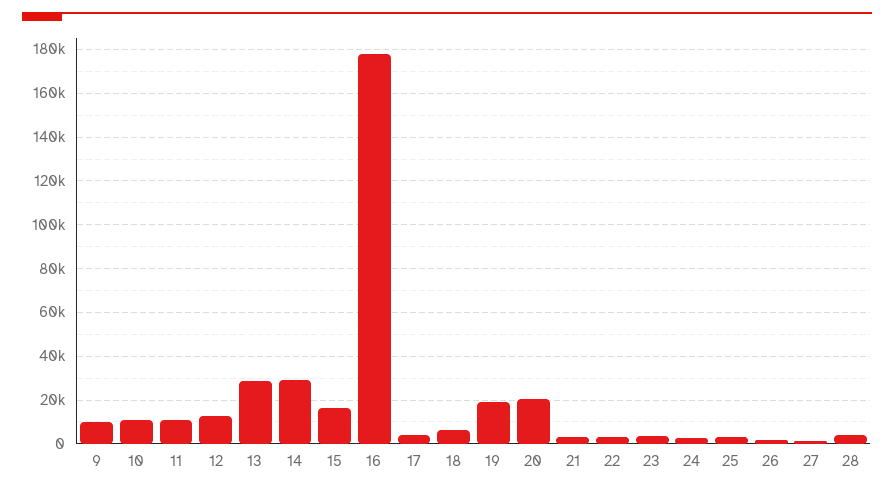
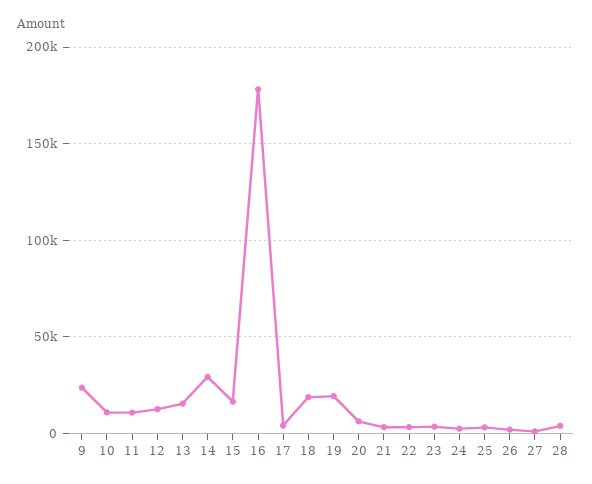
  {
-   "9": 10000,
+   "9": 25000,
    "10": 10000,
    "11": 10000,
    "12": 15000,
-   "13": 30000,
+   "13": 15000,
    "14": 30000,
    "15": 15000,
    "16": 180000,
    "17": 5000,
-   "18": 5000,
+   "18": 20000,
    "19": 20000,
-   "20": 20000,
+   "20": 5000,
    "21": 5000,
    "22": 5000,
    "23": 5000,
    "24": 5000,
    "25": 5000,
    "26": 0,
    "27": 0,
    "28": 5000
  }

